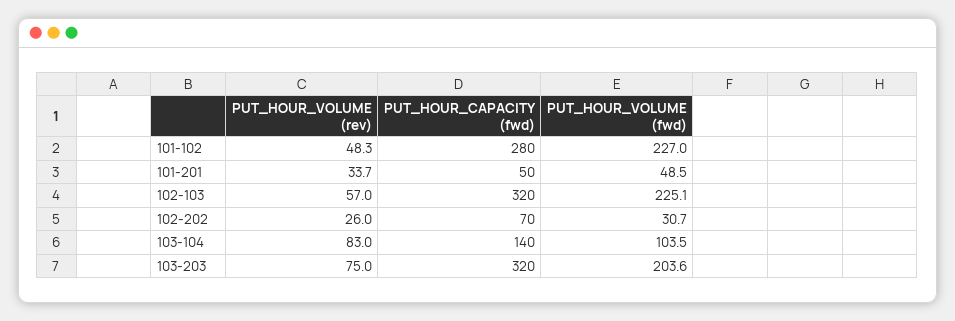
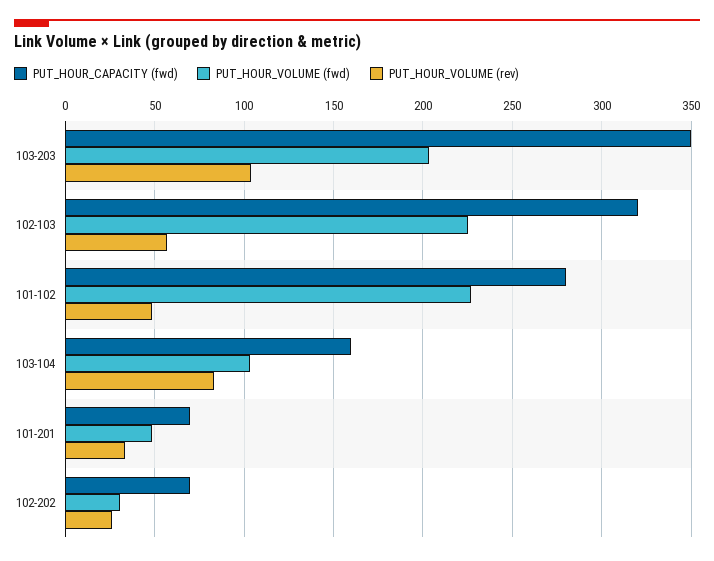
  {
    "PUT_HOUR_VOLUME (rev)": {
      "101-102": 48.3,
      "101-201": 33.7,
      "102-103": 57,
      "102-202": 26,
      "103-104": 83,
-     "103-203": 75
+     "103-203": 105
    },
    "PUT_HOUR_CAPACITY (fwd)": {
      "101-102": 280,
-     "101-201": 50,
+     "101-201": 70,
      "102-103": 320,
      "102-202": 70,
-     "103-104": 140,
+     "103-104": 160,
-     "103-203": 320
+     "103-203": 350
    },
    "PUT_HOUR_VOLUME (fwd)": {
      "101-102": 227,
      "101-201": 48.5,
      "102-103": 225.1,
      "102-202": 30.7,
      "103-104": 103.5,
      "103-203": 203.6
    }
  }

